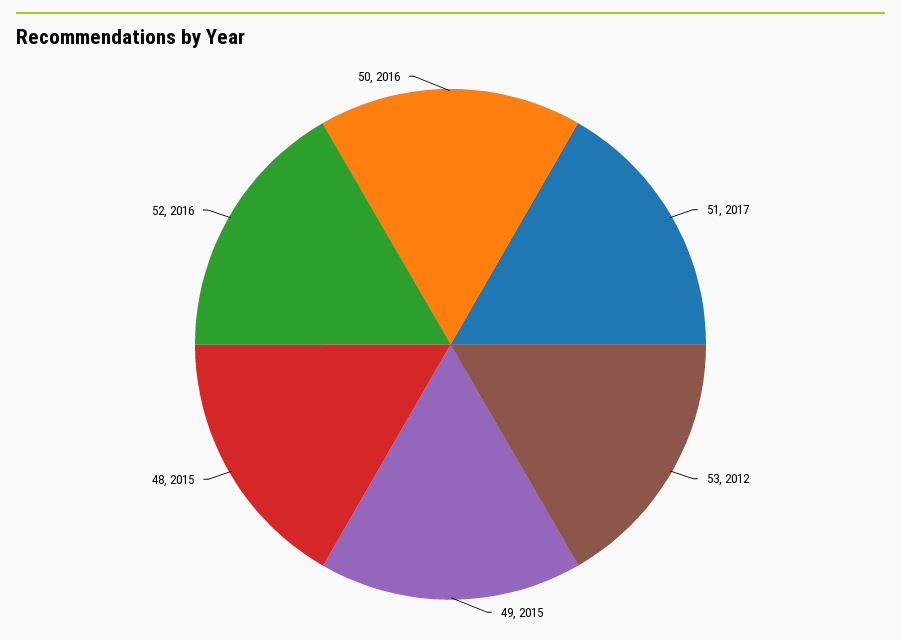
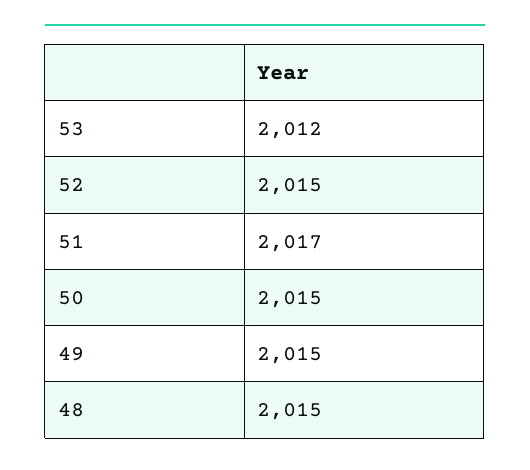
  {
    "51": 2017,
    "53": 2012,
    "49": 2015,
    "48": 2015,
-   "52": 2016,
+   "52": 2015,
-   "50": 2016
+   "50": 2015
  }

